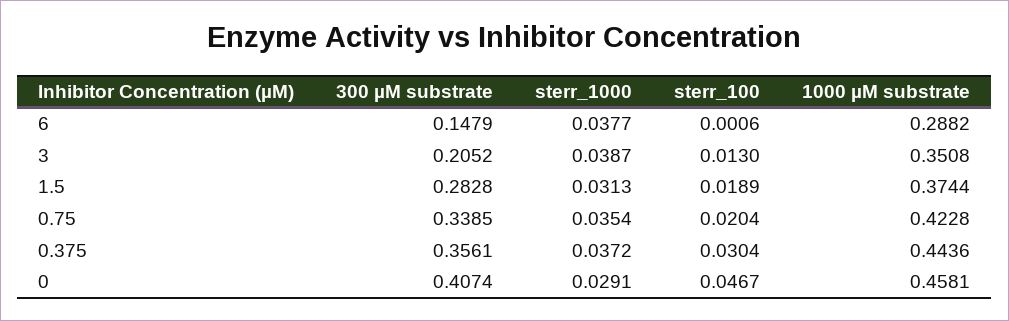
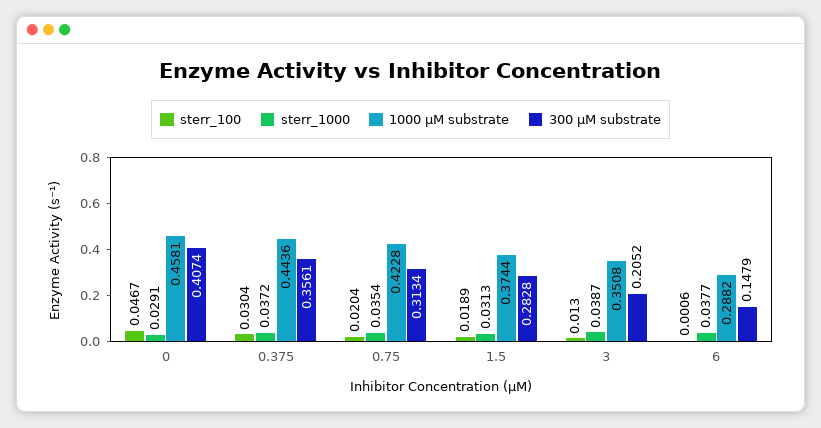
  {
    "300 µM substrate": {
      "6": 0.1479,
      "3": 0.2052,
      "1.5": 0.2828,
-     "0.75": 0.3385,
+     "0.75": 0.3134,
      "0.375": 0.3561,
      "0": 0.4074
    },
    "sterr_1000": {
      "6": 0.0377,
      "3": 0.0387,
      "1.5": 0.0313,
      "0.75": 0.0354,
      "0.375": 0.0372,
      "0": 0.0291
    },
    "sterr_100": {
      "6": 0.0006,
      "3": 0.013,
      "1.5": 0.0189,
      "0.75": 0.0204,
      "0.375": 0.0304,
      "0": 0.0467
    },
    "1000 µM substrate": {
      "6": 0.2882,
      "3": 0.3508,
      "1.5": 0.3744,
      "0.75": 0.4228,
      "0.375": 0.4436,
      "0": 0.4581
    }
  }

